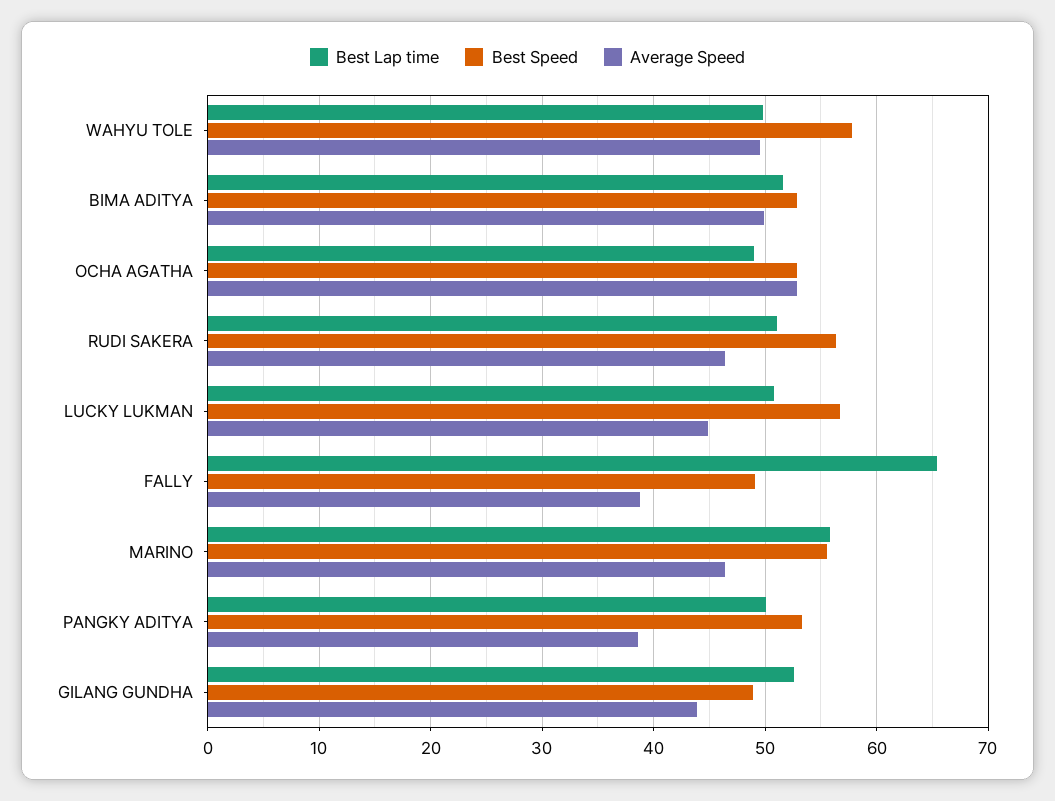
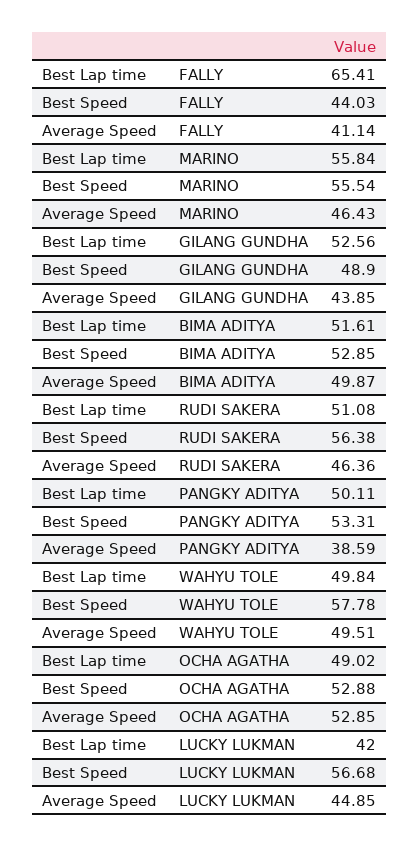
  {
    "Best Lap time": {
      "WAHYU TOLE": 49.84,
      "BIMA ADITYA": 51.61,
      "OCHA AGATHA": 49.02,
      "RUDI SAKERA": 51.08,
-     "LUCKY LUKMAN": 51,
+     "LUCKY LUKMAN": 42,
      "FALLY": 65.41,
      "MARINO": 55.84,
      "PANGKY ADITYA": 50.11,
      "GILANG GUNDHA": 52.56
    },
    "Best Speed": {
      "WAHYU TOLE": 57.78,
      "BIMA ADITYA": 52.85,
      "OCHA AGATHA": 52.88,
      "RUDI SAKERA": 56.38,
      "LUCKY LUKMAN": 56.68,
-     "FALLY": 49,
+     "FALLY": 44.03,
      "MARINO": 55.54,
      "PANGKY ADITYA": 53.31,
      "GILANG GUNDHA": 48.9
    },
    "Average Speed": {
      "WAHYU TOLE": 49.51,
      "BIMA ADITYA": 49.87,
      "OCHA AGATHA": 52.85,
      "RUDI SAKERA": 46.36,
      "LUCKY LUKMAN": 44.85,
-     "FALLY": 39,
+     "FALLY": 41.14,
      "MARINO": 46.43,
      "PANGKY ADITYA": 38.59,
      "GILANG GUNDHA": 43.85
    }
  }

